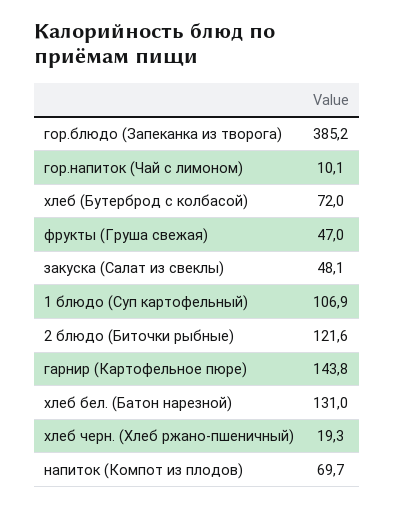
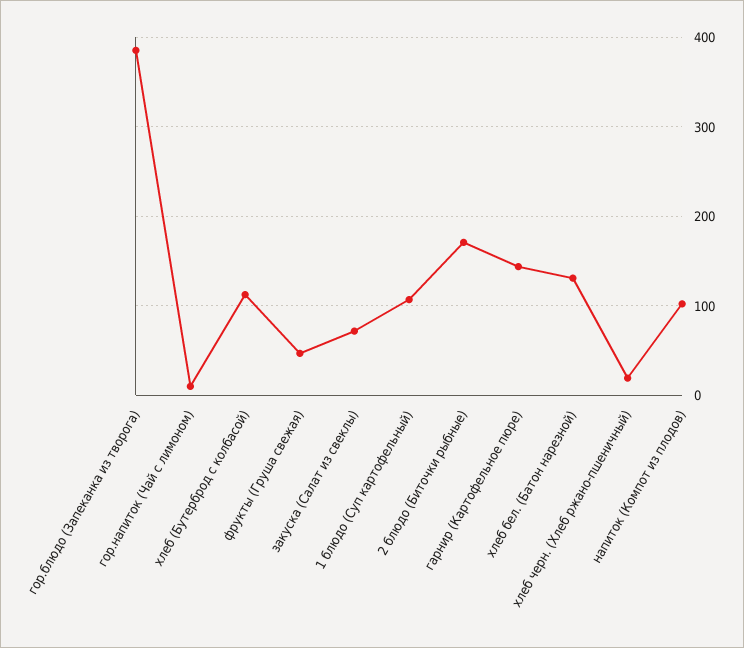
  {
    "гор.блюдо (Запеканка из творога)": 385.2,
    "гор.напиток (Чай с лимоном)": 10.1,
-   "хлеб (Бутерброд с колбасой)": 72,
+   "хлеб (Бутерброд с колбасой)": 110,
    "фрукты (Груша свежая)": 47,
-   "закуска (Салат из свеклы)": 48.1,
+   "закуска (Салат из свеклы)": 70,
    "1 блюдо (Суп картофельный)": 106.9,
-   "2 блюдо (Биточки рыбные)": 121.6,
+   "2 блюдо (Биточки рыбные)": 170,
    "гарнир (Картофельное пюре)": 143.8,
    "хлеб бел. (Батон нарезной)": 131,
    "хлеб черн. (Хлеб ржано-пшеничный)": 19.3,
-   "напиток (Компот из плодов)": 69.7
+   "напиток (Компот из плодов)": 100
  }

